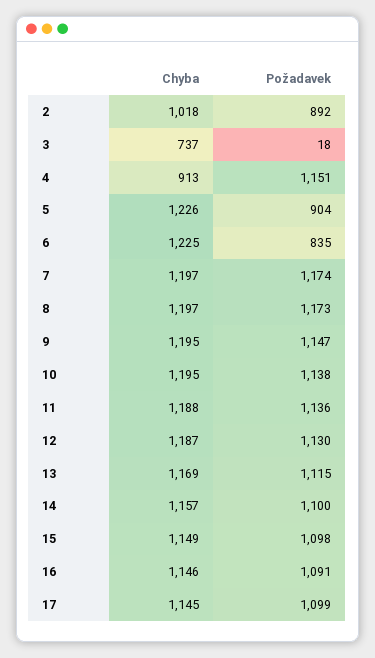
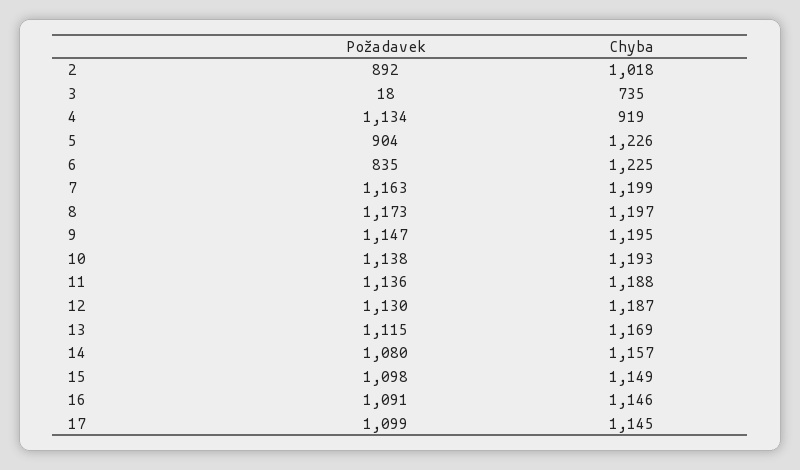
  {
    "Chyba": {
      "2": 1018,
-     "3": 737,
+     "3": 735,
-     "4": 913,
+     "4": 919,
      "5": 1226,
      "6": 1225,
-     "7": 1197,
+     "7": 1199,
      "8": 1197,
      "9": 1195,
-     "10": 1195,
+     "10": 1193,
      "11": 1188,
      "12": 1187,
      "13": 1169,
      "14": 1157,
      "15": 1149,
      "16": 1146,
      "17": 1145
    },
    "Požadavek": {
      "2": 892,
      "3": 18,
-     "4": 1151,
+     "4": 1134,
      "5": 904,
      "6": 835,
-     "7": 1174,
+     "7": 1163,
      "8": 1173,
      "9": 1147,
      "10": 1138,
      "11": 1136,
      "12": 1130,
      "13": 1115,
-     "14": 1100,
+     "14": 1080,
      "15": 1098,
      "16": 1091,
      "17": 1099
    }
  }

